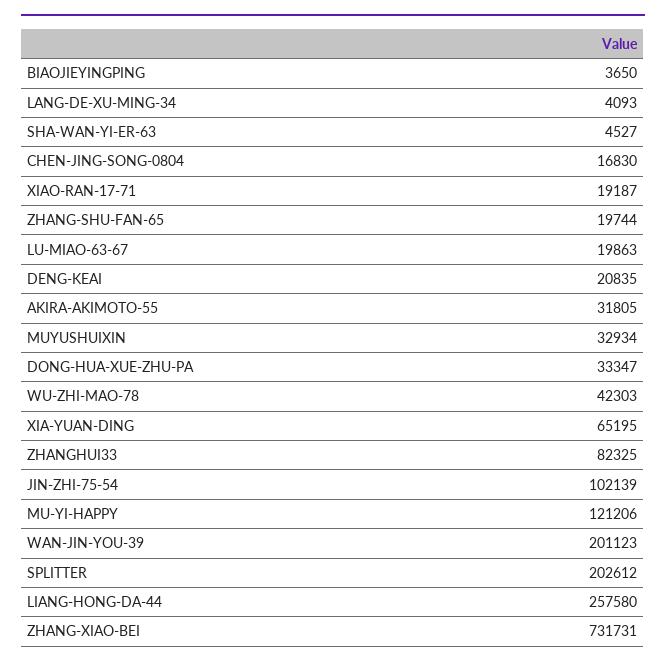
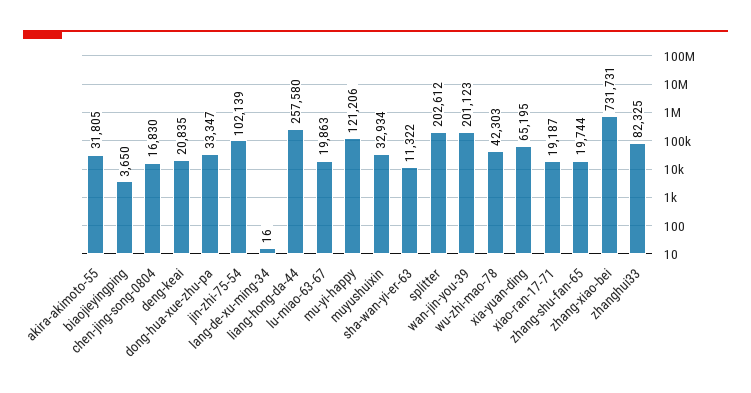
  {
    "BIAOJIEYINGPING": 3650,
-   "LANG-DE-XU-MING-34": 4093,
+   "LANG-DE-XU-MING-34": 16,
-   "SHA-WAN-YI-ER-63": 4527,
+   "SHA-WAN-YI-ER-63": 11322,
    "CHEN-JING-SONG-0804": 16830,
    "XIAO-RAN-17-71": 19187,
    "ZHANG-SHU-FAN-65": 19744,
    "LU-MIAO-63-67": 19863,
    "DENG-KEAI": 20835,
    "AKIRA-AKIMOTO-55": 31805,
    "MUYUSHUIXIN": 32934,
    "DONG-HUA-XUE-ZHU-PA": 33347,
    "WU-ZHI-MAO-78": 42303,
    "XIA-YUAN-DING": 65195,
    "ZHANGHUI33": 82325,
    "JIN-ZHI-75-54": 102139,
    "MU-YI-HAPPY": 121206,
    "WAN-JIN-YOU-39": 201123,
    "SPLITTER": 202612,
    "LIANG-HONG-DA-44": 257580,
    "ZHANG-XIAO-BEI": 731731
  }

